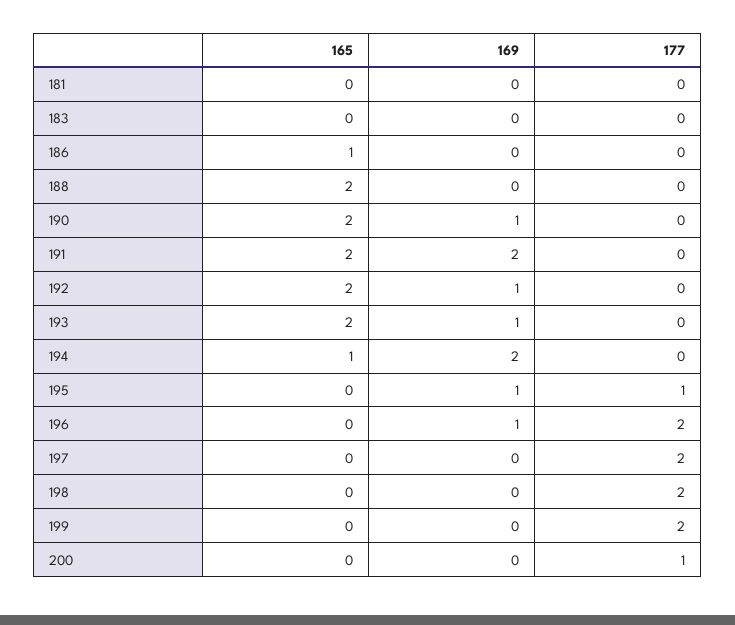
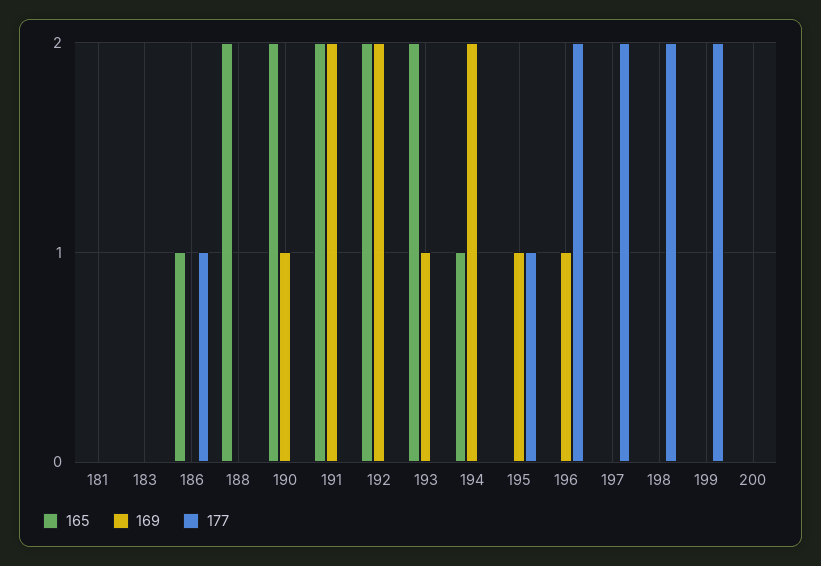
  {
    "165": {
      "181": 0,
      "183": 0,
      "186": 1,
      "188": 2,
      "190": 2,
      "191": 2,
      "192": 2,
      "193": 2,
      "194": 1,
      "195": 0,
      "196": 0,
      "197": 0,
      "198": 0,
      "199": 0,
      "200": 0
    },
    "169": {
      "181": 0,
      "183": 0,
      "186": 0,
      "188": 0,
      "190": 1,
      "191": 2,
-     "192": 1,
+     "192": 2,
      "193": 1,
      "194": 2,
      "195": 1,
      "196": 1,
      "197": 0,
      "198": 0,
      "199": 0,
      "200": 0
    },
    "177": {
      "181": 0,
      "183": 0,
-     "186": 0,
+     "186": 1,
      "188": 0,
      "190": 0,
      "191": 0,
      "192": 0,
      "193": 0,
      "194": 0,
      "195": 1,
      "196": 2,
      "197": 2,
      "198": 2,
      "199": 2,
-     "200": 1
+     "200": 0
    }
  }

